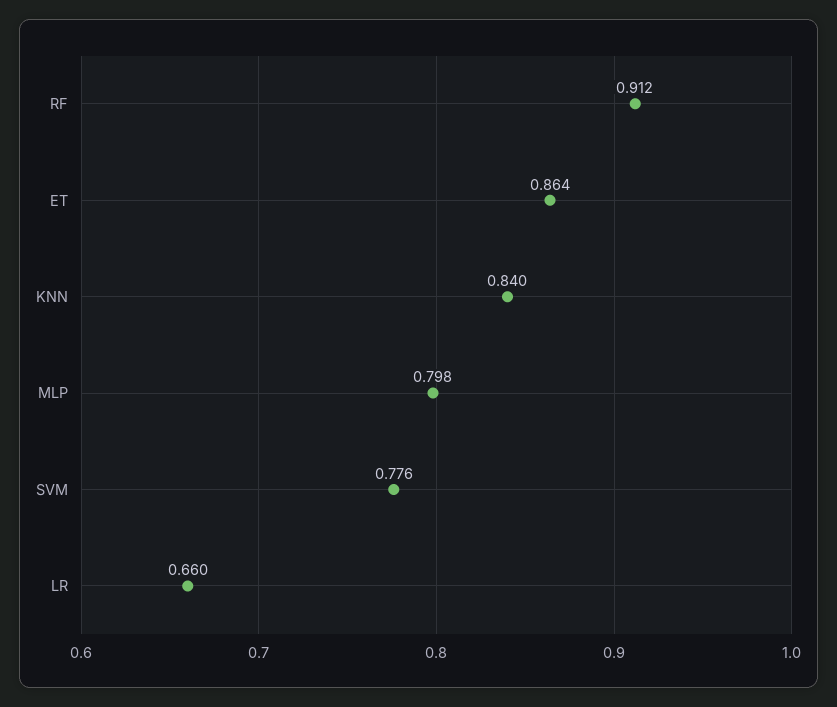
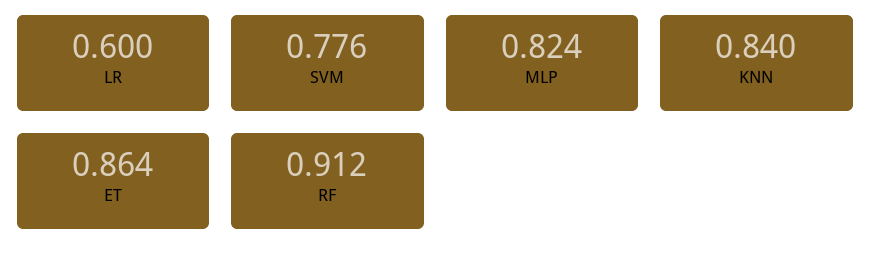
  {
    "RF": 0.912,
    "ET": 0.864,
    "KNN": 0.84,
-   "MLP": 0.798,
+   "MLP": 0.824,
    "SVM": 0.776,
-   "LR": 0.66
+   "LR": 0.6
  }

